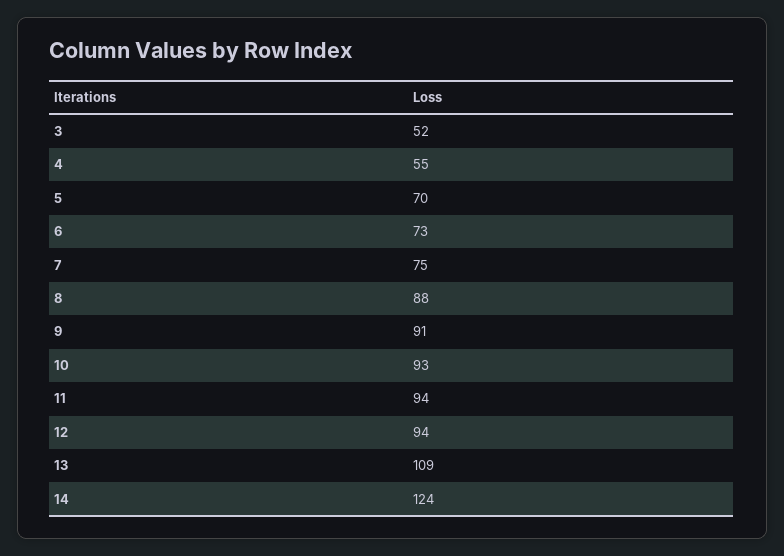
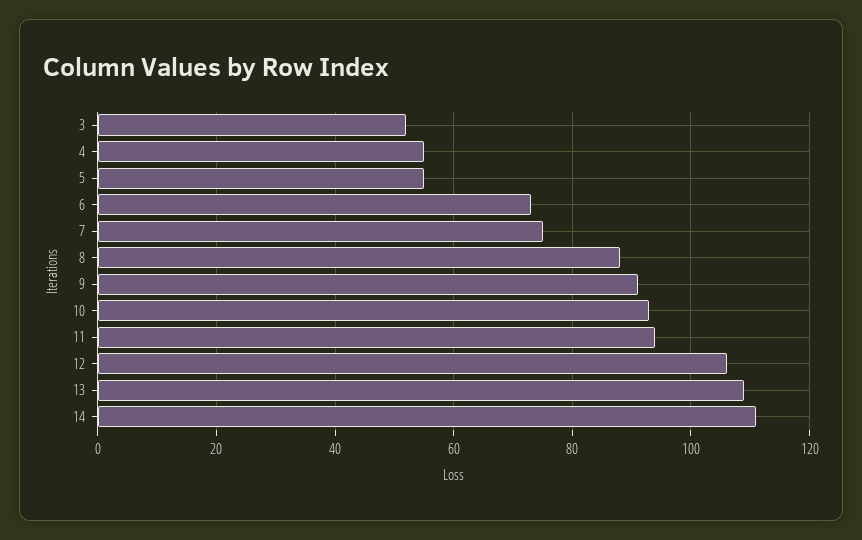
  {
    "3": 52,
    "4": 55,
-   "5": 70,
+   "5": 55,
    "6": 73,
    "7": 75,
    "8": 88,
    "9": 91,
    "10": 93,
    "11": 94,
-   "12": 94,
+   "12": 105,
    "13": 109,
-   "14": 124
+   "14": 110
  }

